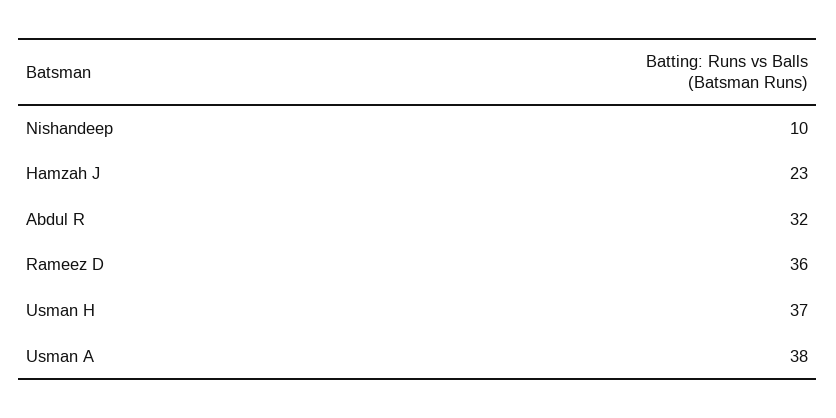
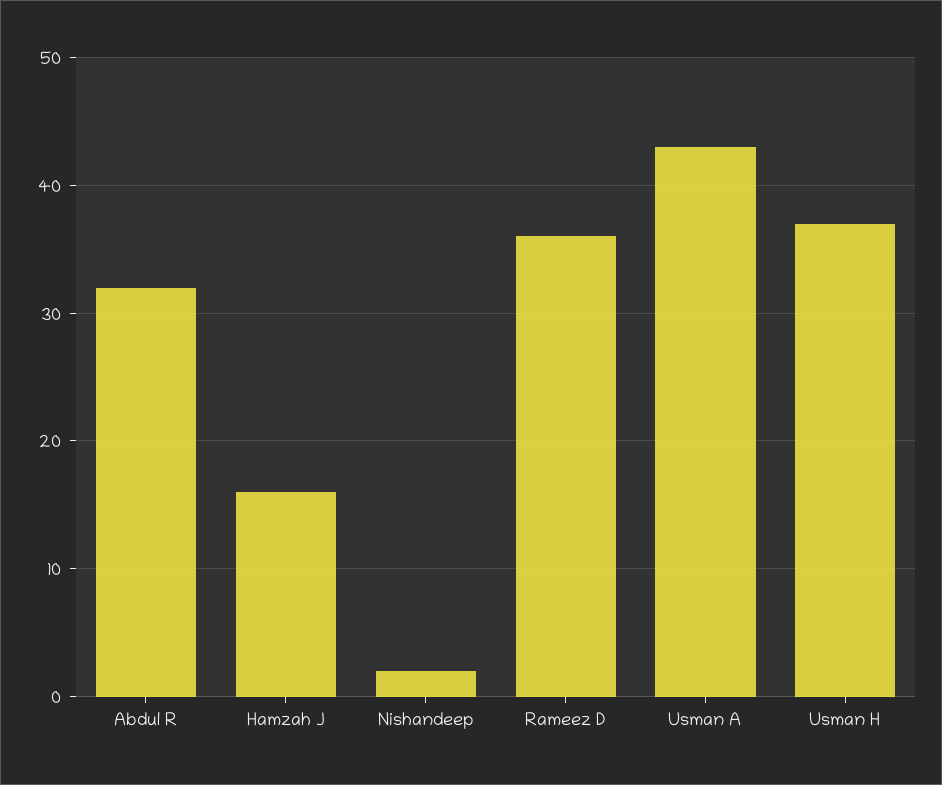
  {
-   "Nishandeep": 10,
+   "Nishandeep": 2,
-   "Hamzah J": 23,
+   "Hamzah J": 16,
    "Abdul R": 32,
    "Rameez D": 36,
    "Usman H": 37,
-   "Usman A": 38
+   "Usman A": 43
  }

